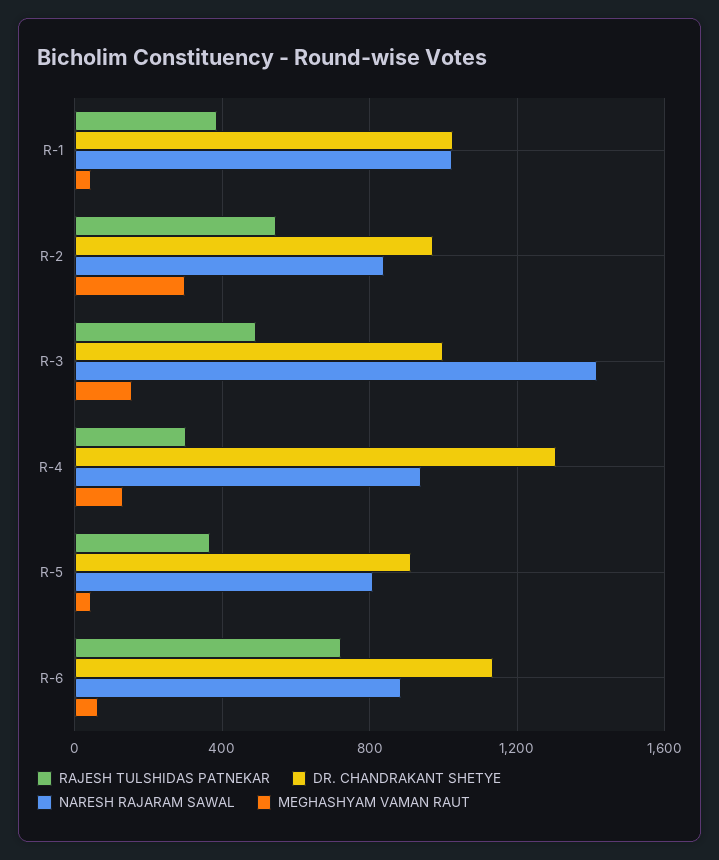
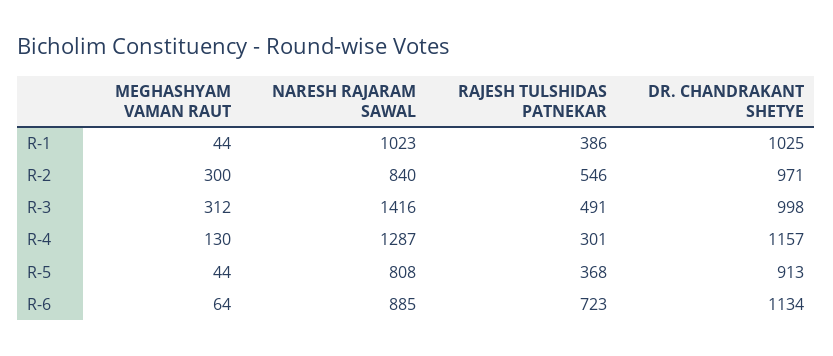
  {
    "RAJESH TULSHIDAS PATNEKAR": {
      "R-1": 386,
      "R-2": 546,
      "R-3": 491,
      "R-4": 301,
      "R-5": 368,
      "R-6": 723
    },
    "DR. CHANDRAKANT SHETYE": {
      "R-1": 1025,
      "R-2": 971,
      "R-3": 998,
-     "R-4": 1300,
+     "R-4": 1157,
      "R-5": 913,
      "R-6": 1134
    },
    "NARESH RAJARAM SAWAL": {
      "R-1": 1023,
      "R-2": 840,
      "R-3": 1416,
-     "R-4": 950,
+     "R-4": 1287,
      "R-5": 808,
      "R-6": 885
    },
    "MEGHASHYAM VAMAN RAUT": {
      "R-1": 44,
      "R-2": 300,
-     "R-3": 150,
+     "R-3": 312,
      "R-4": 130,
      "R-5": 44,
      "R-6": 64
    }
  }

